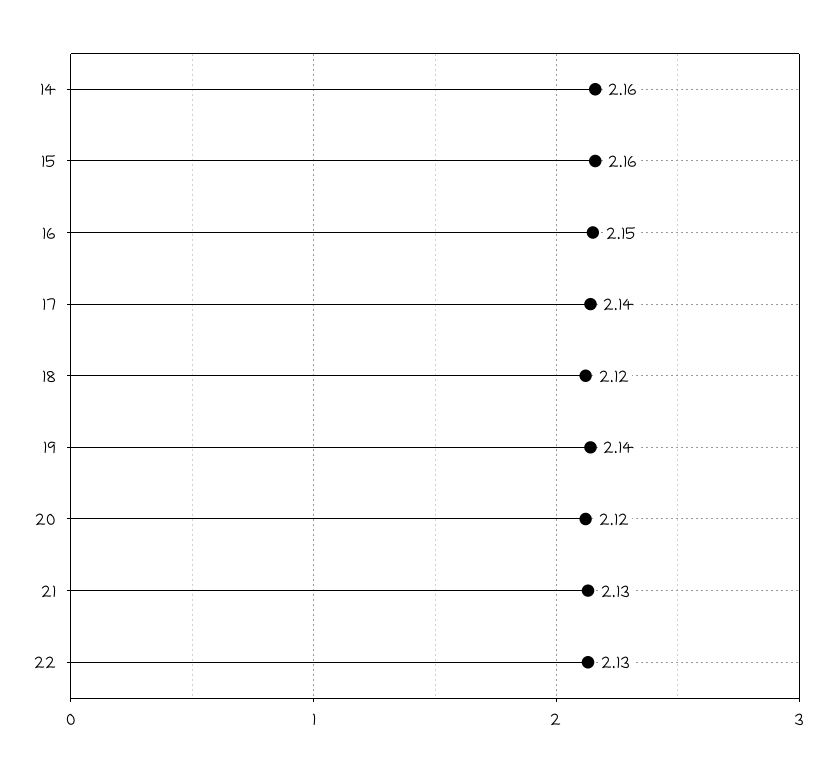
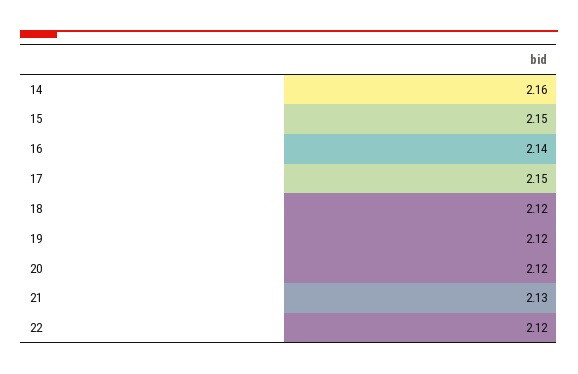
  {
    "14": 2.16,
-   "15": 2.16,
+   "15": 2.15,
-   "16": 2.15,
+   "16": 2.14,
-   "17": 2.14,
+   "17": 2.15,
    "18": 2.12,
-   "19": 2.14,
+   "19": 2.12,
    "20": 2.12,
    "21": 2.13,
-   "22": 2.13
+   "22": 2.12
  }

